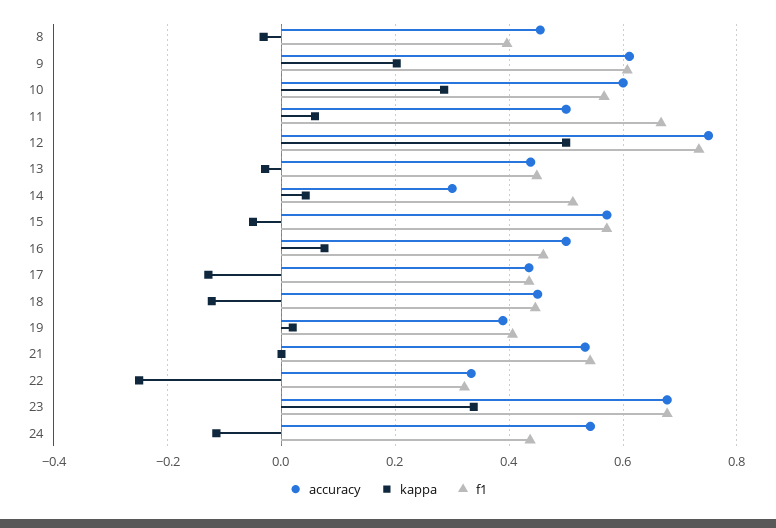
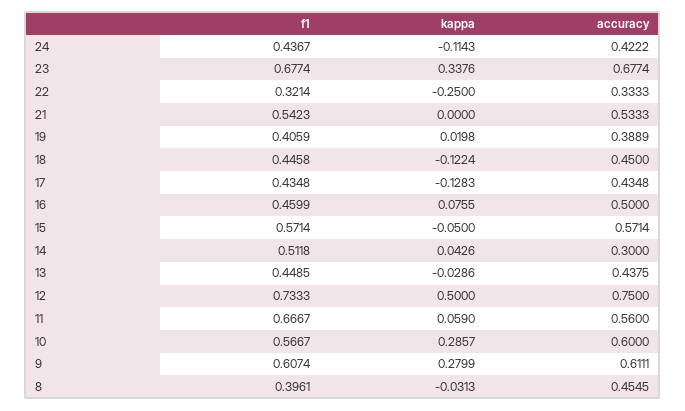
  {
    "accuracy": {
      "8": 0.4545,
      "9": 0.6111,
      "10": 0.6,
-     "11": 0.5,
+     "11": 0.56,
      "12": 0.75,
      "13": 0.4375,
      "14": 0.3,
      "15": 0.5714,
      "16": 0.5,
      "17": 0.4348,
      "18": 0.45,
      "19": 0.3889,
      "21": 0.5333,
      "22": 0.3333,
      "23": 0.6774,
-     "24": 0.54
+     "24": 0.4222
    },
    "kappa": {
      "8": -0.0313,
-     "9": 0.2,
+     "9": 0.2799,
      "10": 0.2857,
      "11": 0.059,
      "12": 0.5,
      "13": -0.0286,
      "14": 0.0426,
      "15": -0.05,
      "16": 0.0755,
      "17": -0.1283,
      "18": -0.1224,
      "19": 0.0198,
      "21": 0,
      "22": -0.25,
      "23": 0.3376,
      "24": -0.1143
    },
    "f1": {
      "8": 0.3961,
      "9": 0.6074,
      "10": 0.5667,
      "11": 0.6667,
      "12": 0.7333,
      "13": 0.4485,
      "14": 0.5118,
      "15": 0.5714,
      "16": 0.4599,
      "17": 0.4348,
      "18": 0.4458,
      "19": 0.4059,
      "21": 0.5423,
      "22": 0.3214,
      "23": 0.6774,
      "24": 0.4367
    }
  }

